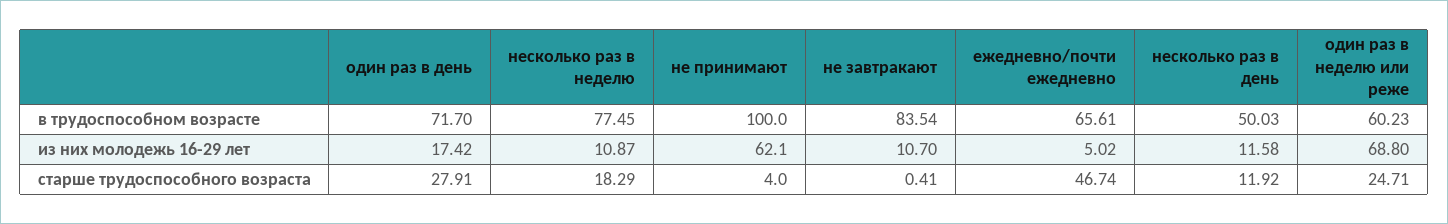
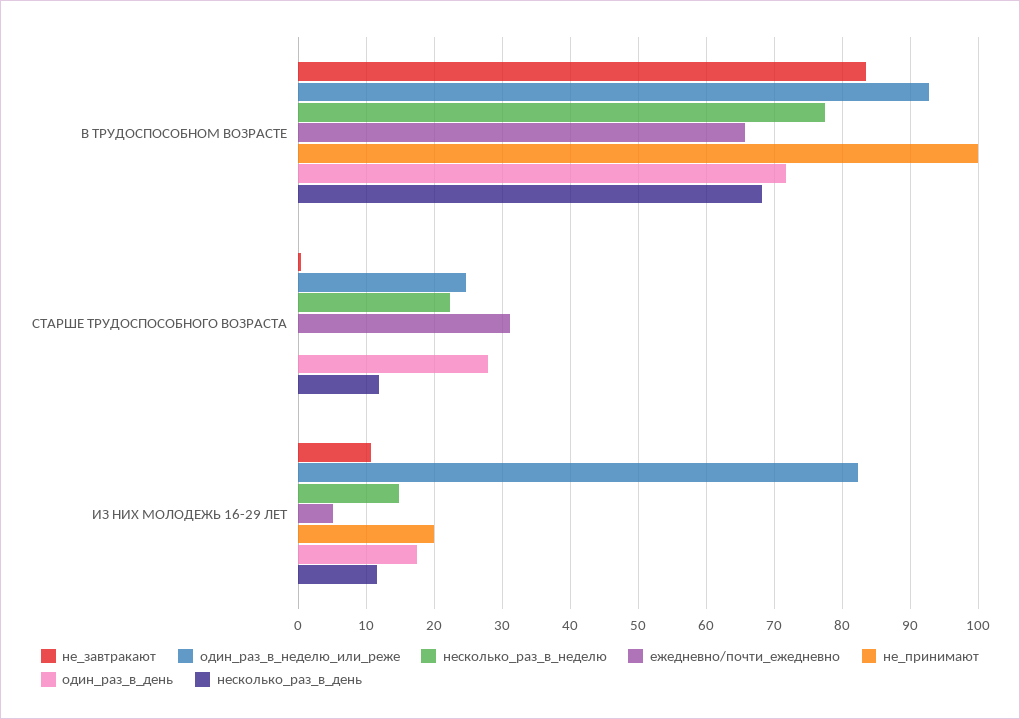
  {
    "один раз в день": {
      "в трудоспособном возрасте": 71.7,
      "из них молодежь 16-29 лет": 17.42,
      "старше трудоспособного возраста": 27.91
    },
    "несколько раз в неделю": {
      "в трудоспособном возрасте": 77.45,
-     "из них молодежь 16-29 лет": 10.87,
+     "из них молодежь 16-29 лет": 15,
-     "старше трудоспособного возраста": 18.29
+     "старше трудоспособного возраста": 22
    },
    "не принимают": {
      "в трудоспособном возрасте": 100,
-     "из них молодежь 16-29 лет": 62.1,
+     "из них молодежь 16-29 лет": 20,
-     "старше трудоспособного возраста": 4
+     "старше трудоспособного возраста": 0
    },
    "не завтракают": {
      "в трудоспособном возрасте": 83.54,
      "из них молодежь 16-29 лет": 10.7,
      "старше трудоспособного возраста": 0.41
    },
    "ежедневно/почти ежедневно": {
      "в трудоспособном возрасте": 65.61,
      "из них молодежь 16-29 лет": 5.02,
-     "старше трудоспособного возраста": 46.74
+     "старше трудоспособного возраста": 31
    },
    "несколько раз в день": {
-     "в трудоспособном возрасте": 50.03,
+     "в трудоспособном возрасте": 68,
      "из них молодежь 16-29 лет": 11.58,
      "старше трудоспособного возраста": 11.92
    },
    "один раз в неделю или реже": {
-     "в трудоспособном возрасте": 60.23,
+     "в трудоспособном возрасте": 93,
-     "из них молодежь 16-29 лет": 68.8,
+     "из них молодежь 16-29 лет": 82,
      "старше трудоспособного возраста": 24.71
    }
  }

